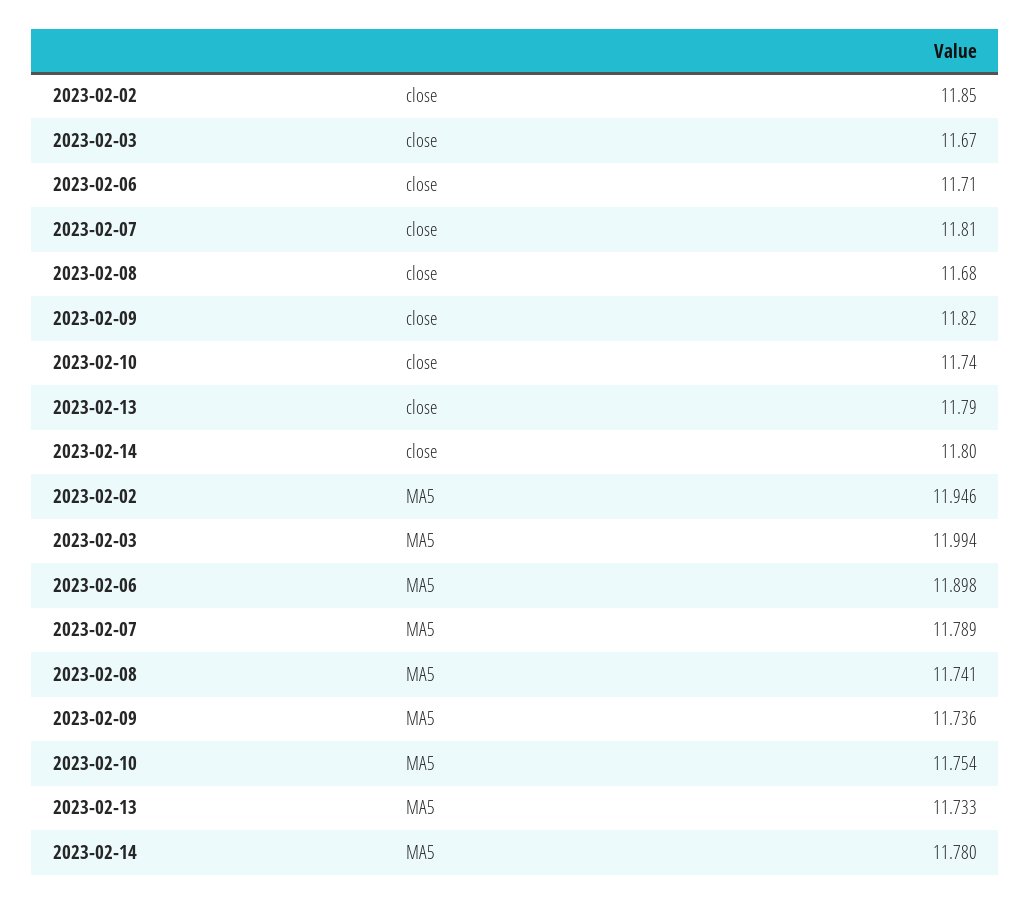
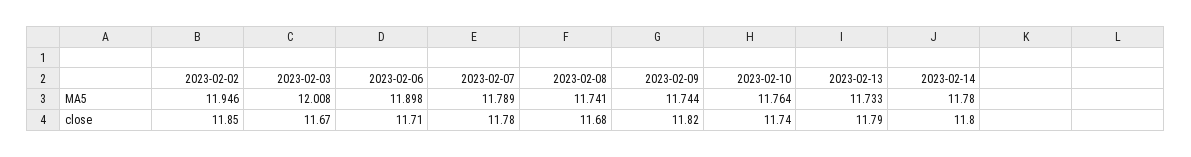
  {
    "2023-02-02": {
      "close": 11.85,
      "MA5": 11.946
    },
    "2023-02-03": {
      "close": 11.67,
-     "MA5": 11.994
+     "MA5": 12.008
    },
    "2023-02-06": {
      "close": 11.71,
      "MA5": 11.898
    },
    "2023-02-07": {
-     "close": 11.81,
+     "close": 11.78,
      "MA5": 11.789
    },
    "2023-02-08": {
      "close": 11.68,
      "MA5": 11.741
    },
    "2023-02-09": {
      "close": 11.82,
-     "MA5": 11.736
+     "MA5": 11.744
    },
    "2023-02-10": {
      "close": 11.74,
-     "MA5": 11.754
+     "MA5": 11.764
    },
    "2023-02-13": {
      "close": 11.79,
      "MA5": 11.733
    },
    "2023-02-14": {
      "close": 11.8,
      "MA5": 11.78
    }
  }

